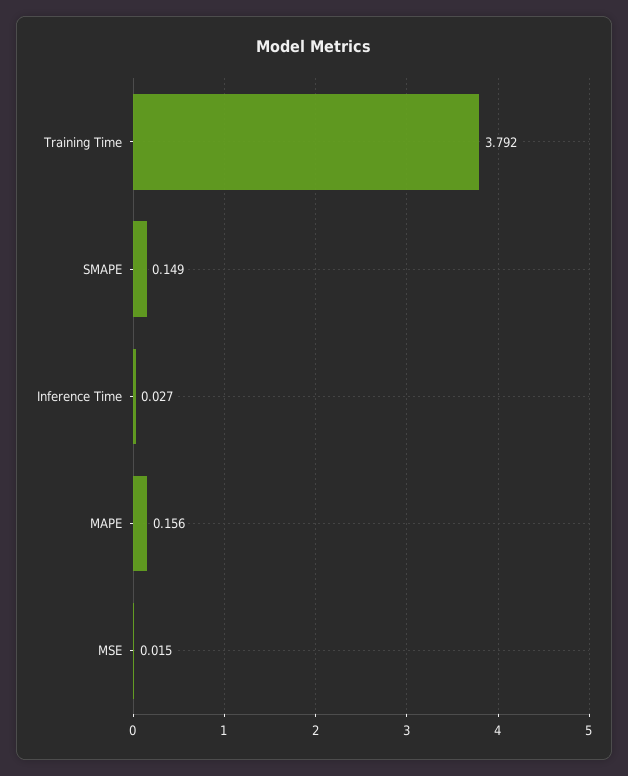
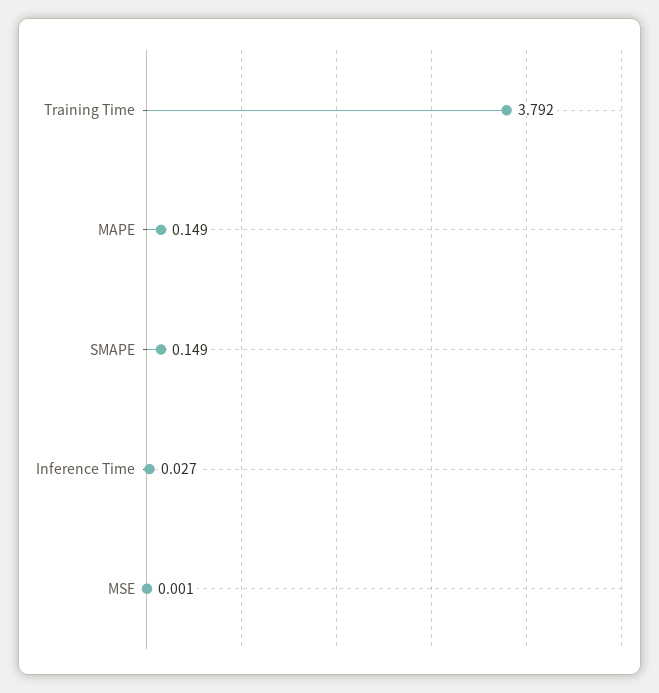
  {
    "Training Time": 3.792,
    "SMAPE": 0.149,
    "Inference Time": 0.027,
-   "MAPE": 0.156,
+   "MAPE": 0.149,
-   "MSE": 0.015
+   "MSE": 0.001
  }

